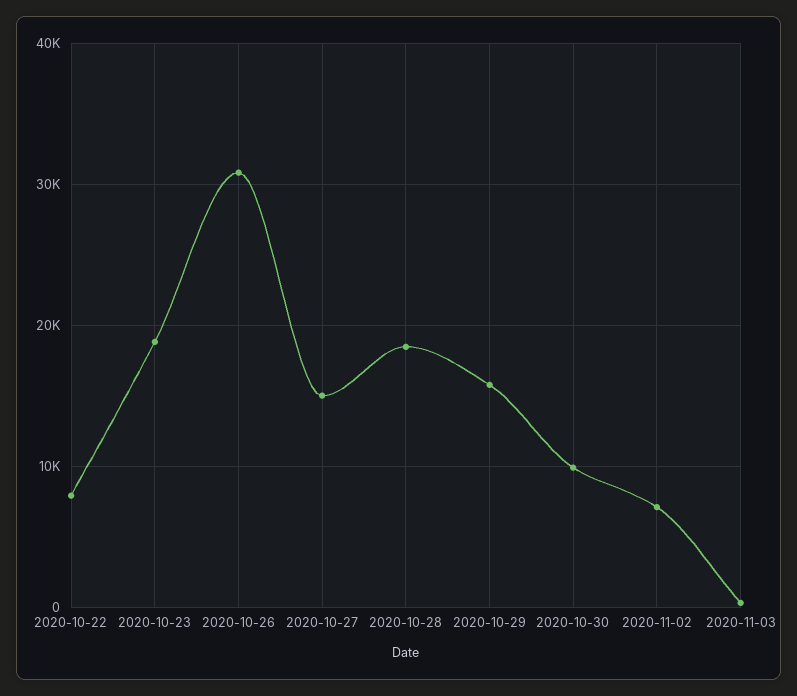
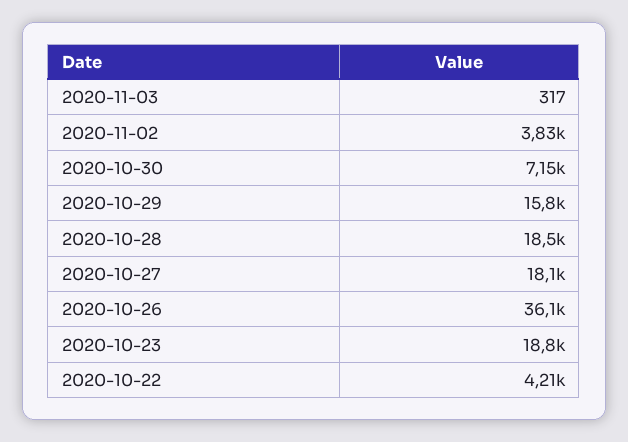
  {
-   "2020-10-22": 8000,
+   "2020-10-22": 4210,
    "2020-10-23": 18800,
-   "2020-10-26": 31000,
+   "2020-10-26": 36100,
-   "2020-10-27": 15000,
+   "2020-10-27": 18100,
    "2020-10-28": 18500,
    "2020-10-29": 15800,
-   "2020-10-30": 10000,
+   "2020-10-30": 7150,
-   "2020-11-02": 7000,
+   "2020-11-02": 3830,
    "2020-11-03": 317
  }

